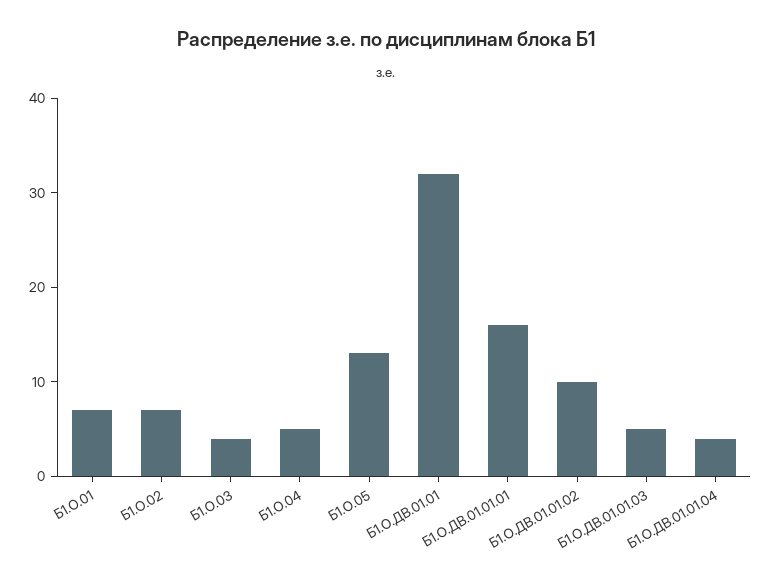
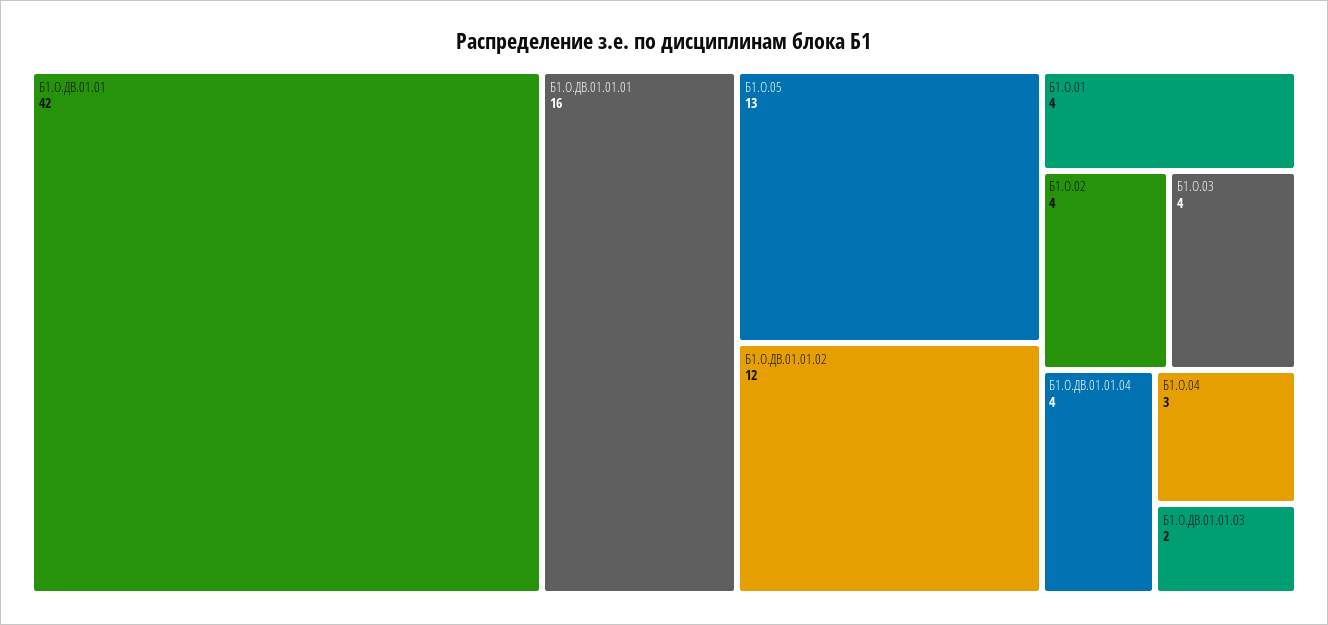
  {
-   "Б1.О.01": 7,
+   "Б1.О.01": 4,
-   "Б1.О.02": 7,
+   "Б1.О.02": 4,
    "Б1.О.03": 4,
-   "Б1.О.04": 5,
+   "Б1.О.04": 3,
    "Б1.О.05": 13,
-   "Б1.О.ДВ.01.01": 32,
+   "Б1.О.ДВ.01.01": 42,
    "Б1.О.ДВ.01.01.01": 16,
-   "Б1.О.ДВ.01.01.02": 10,
+   "Б1.О.ДВ.01.01.02": 12,
-   "Б1.О.ДВ.01.01.03": 5,
+   "Б1.О.ДВ.01.01.03": 2,
    "Б1.О.ДВ.01.01.04": 4
  }

